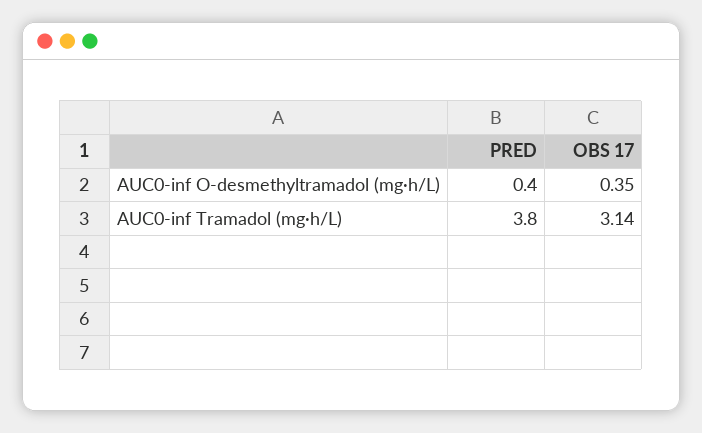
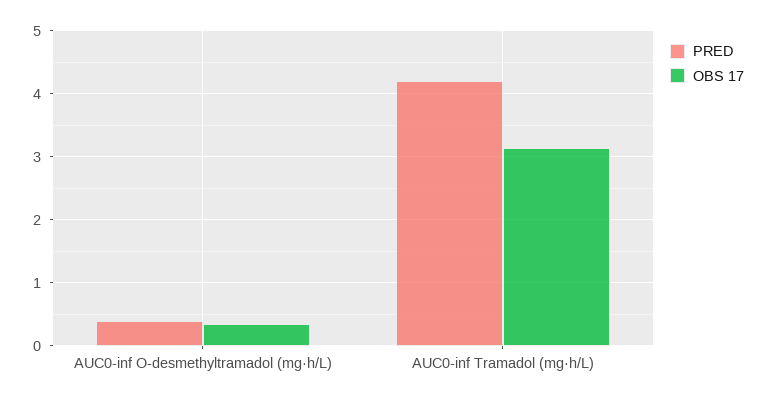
  {
    "PRED": {
      "AUC0-inf O-desmethyltramadol (mg·h/L)": 0.4,
-     "AUC0-inf Tramadol (mg·h/L)": 3.8
+     "AUC0-inf Tramadol (mg·h/L)": 4.2
    },
    "OBS 17": {
      "AUC0-inf O-desmethyltramadol (mg·h/L)": 0.35,
      "AUC0-inf Tramadol (mg·h/L)": 3.14
    }
  }

